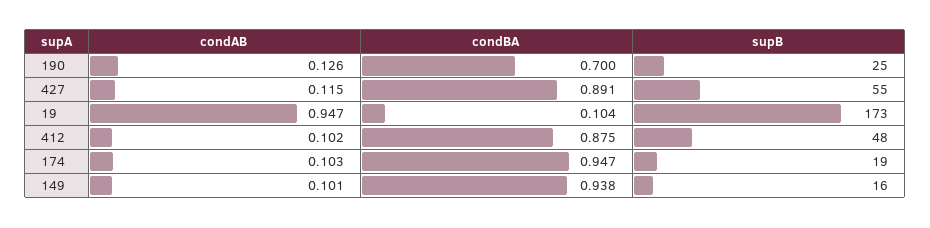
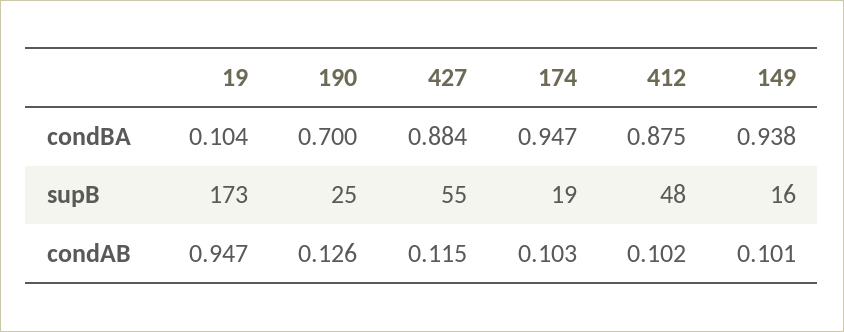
  {
    "condAB": {
      "190": 0.126,
      "427": 0.115,
      "19": 0.947,
      "412": 0.102,
      "174": 0.103,
      "149": 0.101
    },
    "condBA": {
      "190": 0.7,
-     "427": 0.891,
+     "427": 0.884,
      "19": 0.104,
      "412": 0.875,
      "174": 0.947,
      "149": 0.938
    },
    "supB": {
      "190": 25,
      "427": 55,
      "19": 173,
      "412": 48,
      "174": 19,
      "149": 16
    }
  }

